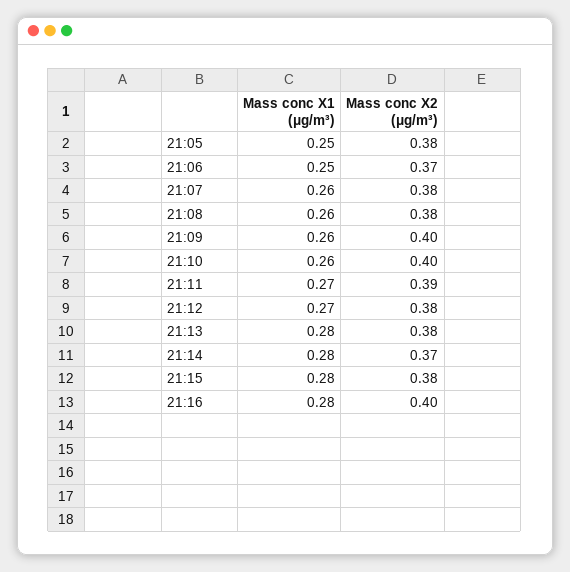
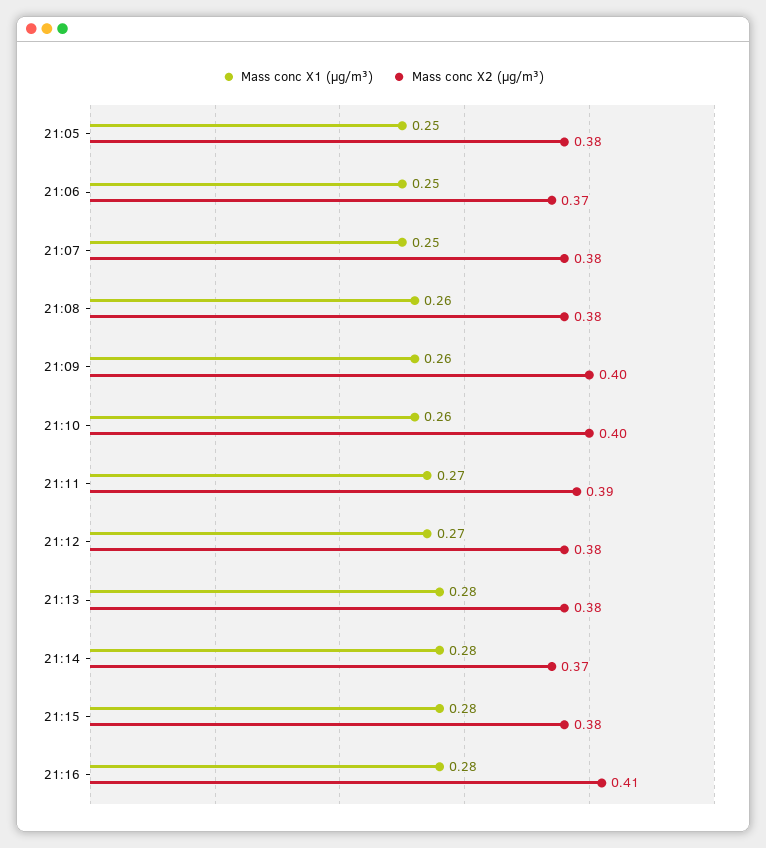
  {
    "Mass conc X1 (μg/m³)": {
      "21:05": 0.25,
      "21:06": 0.25,
-     "21:07": 0.26,
+     "21:07": 0.25,
      "21:08": 0.26,
      "21:09": 0.26,
      "21:10": 0.26,
      "21:11": 0.27,
      "21:12": 0.27,
      "21:13": 0.28,
      "21:14": 0.28,
      "21:15": 0.28,
      "21:16": 0.28
    },
    "Mass conc X2 (μg/m³)": {
      "21:05": 0.38,
      "21:06": 0.37,
      "21:07": 0.38,
      "21:08": 0.38,
      "21:09": 0.4,
      "21:10": 0.4,
      "21:11": 0.39,
      "21:12": 0.38,
      "21:13": 0.38,
      "21:14": 0.37,
      "21:15": 0.38,
-     "21:16": 0.4
+     "21:16": 0.41
    }
  }

